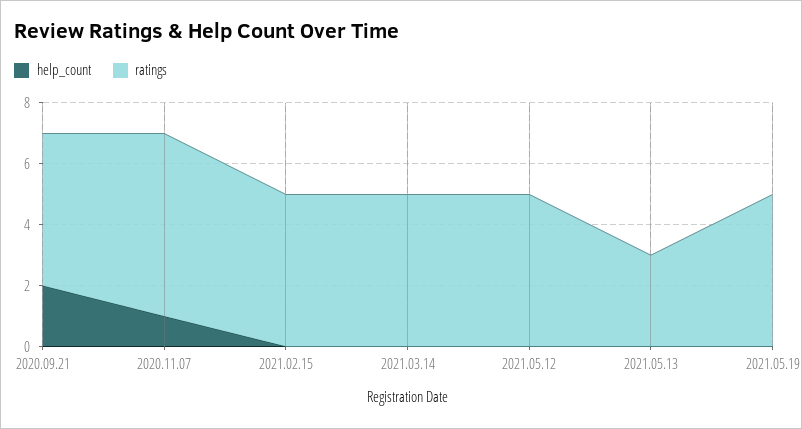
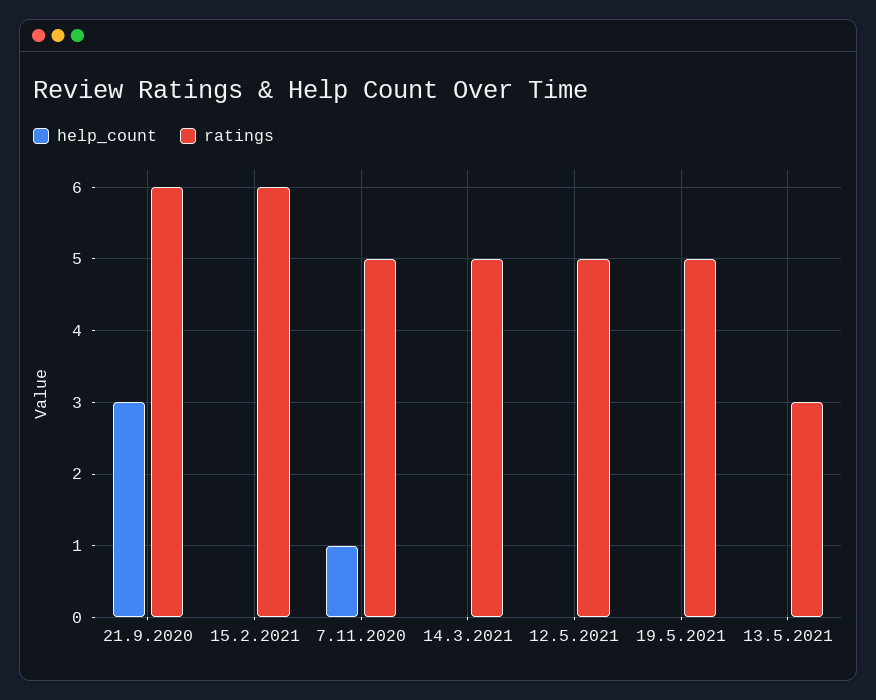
  {
    "help_count": {
-     "2020.09.21": 2,
+     "2020.09.21": 3,
      "2020.11.07": 1,
      "2021.02.15": 0,
      "2021.03.14": 0,
      "2021.05.12": 0,
      "2021.05.13": 0,
      "2021.05.19": 0
    },
    "ratings": {
-     "2020.09.21": 5,
+     "2020.09.21": 6,
-     "2020.11.07": 6,
+     "2020.11.07": 5,
-     "2021.02.15": 5,
+     "2021.02.15": 6,
      "2021.03.14": 5,
      "2021.05.12": 5,
      "2021.05.13": 3,
      "2021.05.19": 5
    }
  }

